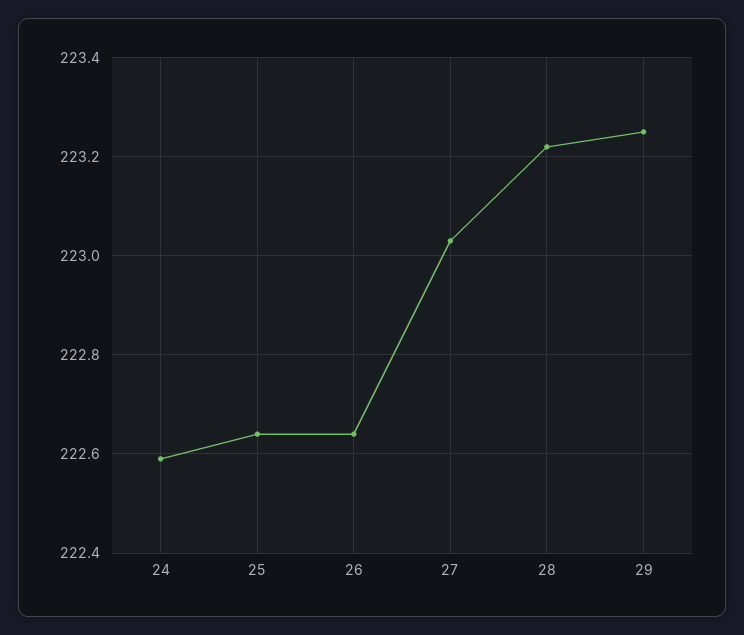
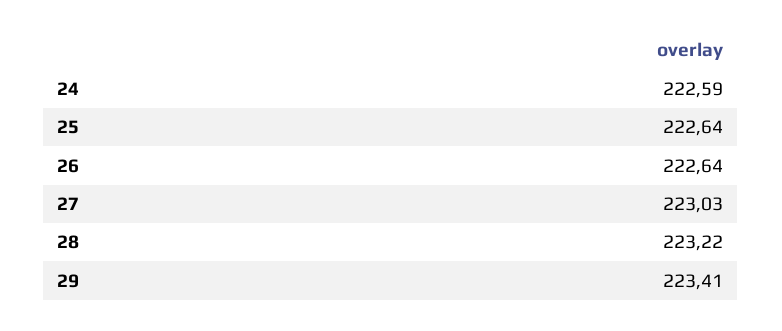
  {
    "24": 222.59,
    "25": 222.64,
    "26": 222.64,
    "27": 223.03,
    "28": 223.22,
-   "29": 223.25
+   "29": 223.41
  }

